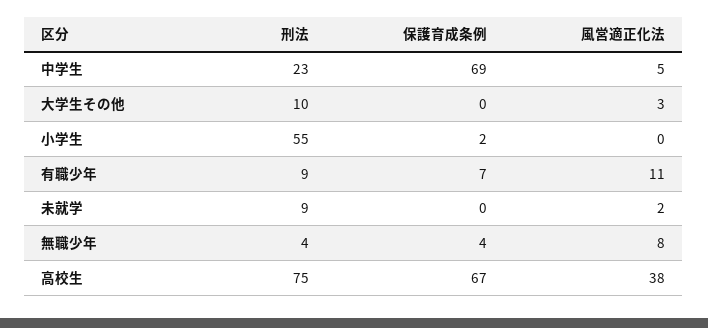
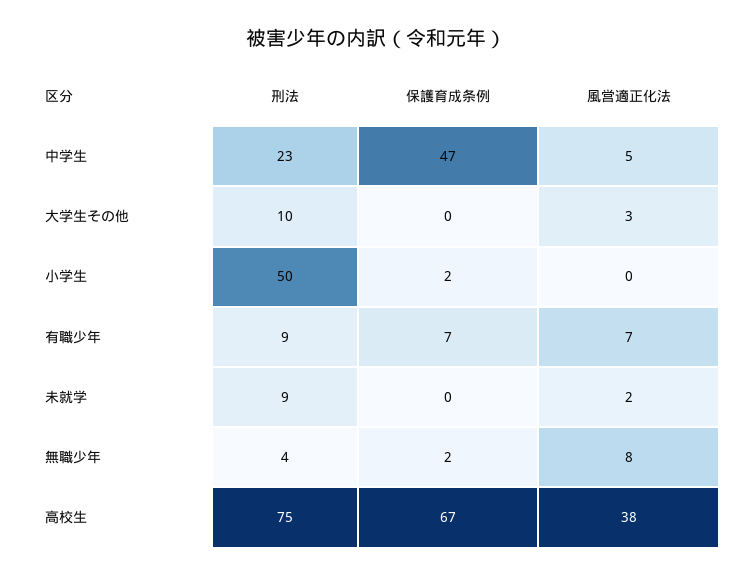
  {
    "刑法": {
      "中学生": 23,
      "大学生その他": 10,
-     "小学生": 55,
+     "小学生": 50,
      "有職少年": 9,
      "未就学": 9,
      "無職少年": 4,
      "高校生": 75
    },
    "保護育成条例": {
-     "中学生": 69,
+     "中学生": 47,
      "大学生その他": 0,
      "小学生": 2,
      "有職少年": 7,
      "未就学": 0,
-     "無職少年": 4,
+     "無職少年": 2,
      "高校生": 67
    },
    "風営適正化法": {
      "中学生": 5,
      "大学生その他": 3,
      "小学生": 0,
-     "有職少年": 11,
+     "有職少年": 7,
      "未就学": 2,
      "無職少年": 8,
      "高校生": 38
    }
  }

